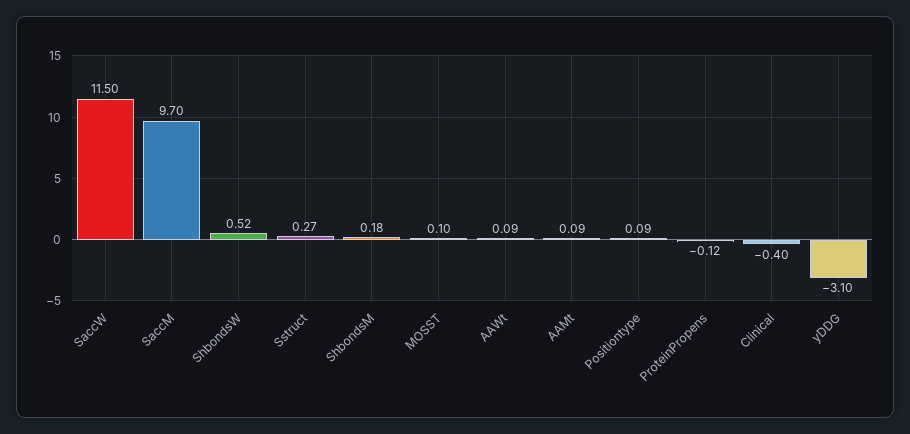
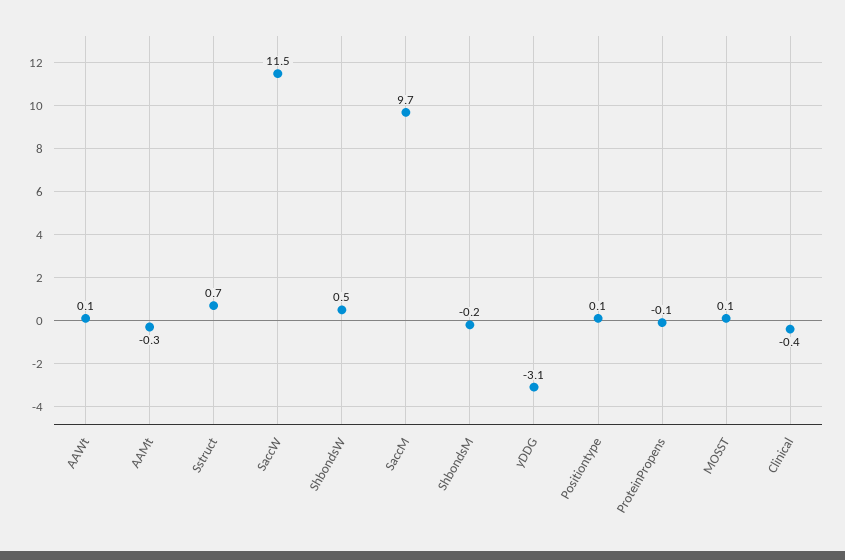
  {
    "SaccW": 11.5,
    "SaccM": 9.7,
    "ShbondsW": 0.52,
-   "Sstruct": 0.27,
+   "Sstruct": 0.7,
-   "ShbondsM": 0.18,
+   "ShbondsM": -0.2,
    "MOSST": 0.1,
    "AAWt": 0.09,
-   "AAMt": 0.09,
+   "AAMt": -0.3,
    "Positiontype": 0.09,
    "ProteinPropens": -0.12,
    "Clinical": -0.4,
    "yDDG": -3.1
  }

